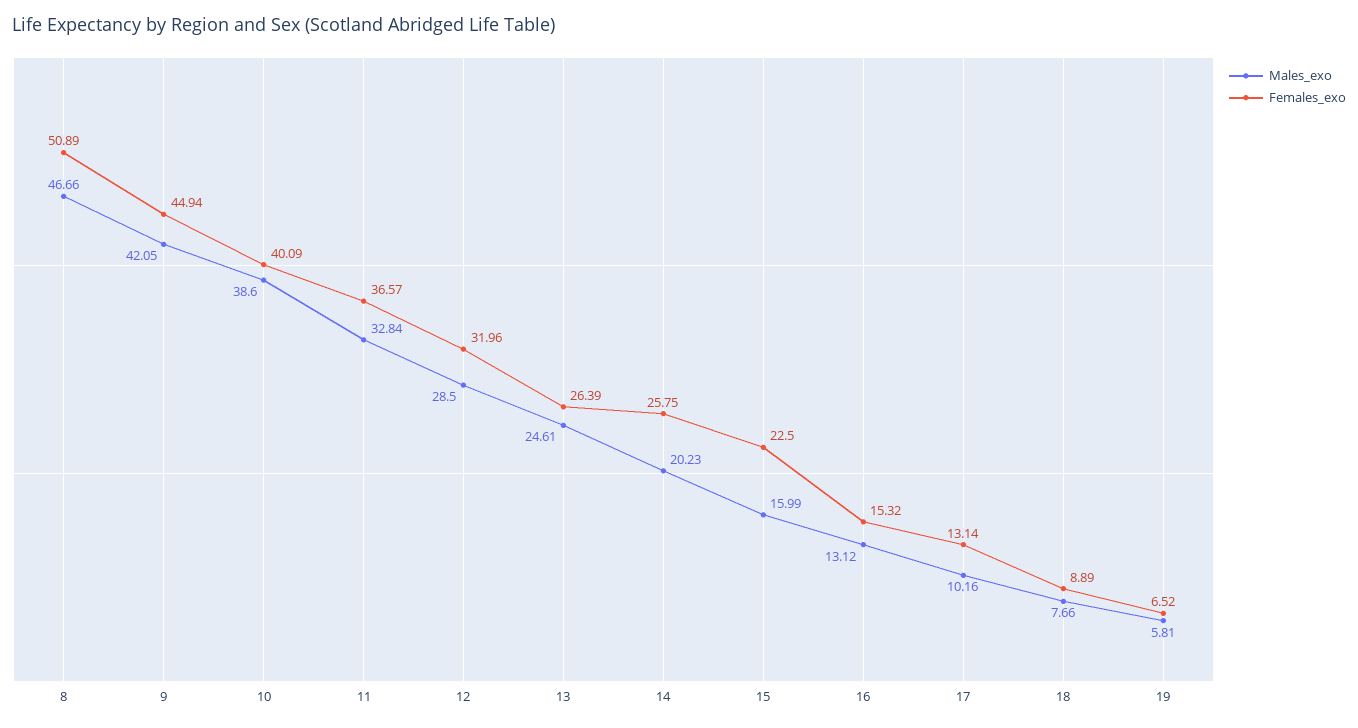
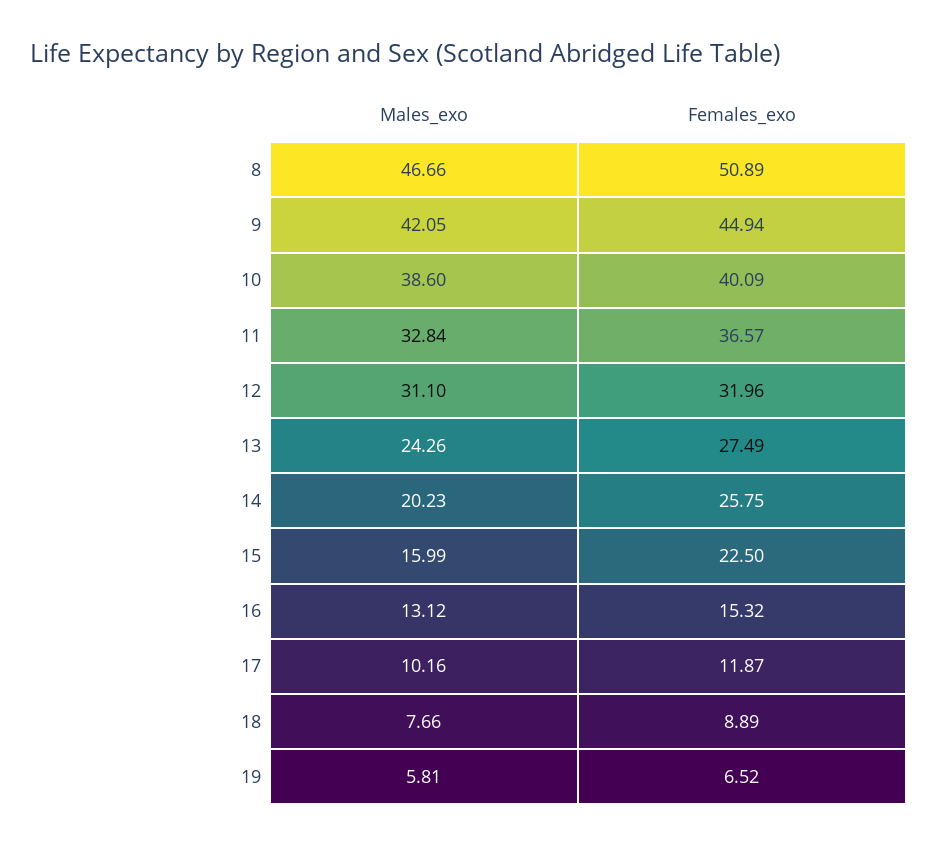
  {
    "Males_exo": {
      "8": 46.66,
      "9": 42.05,
      "10": 38.6,
      "11": 32.84,
-     "12": 28.5,
+     "12": 31.1,
-     "13": 24.61,
+     "13": 24.26,
      "14": 20.23,
      "15": 15.99,
      "16": 13.12,
      "17": 10.16,
      "18": 7.66,
      "19": 5.81
    },
    "Females_exo": {
      "8": 50.89,
      "9": 44.94,
      "10": 40.09,
      "11": 36.57,
      "12": 31.96,
-     "13": 26.39,
+     "13": 27.49,
      "14": 25.75,
      "15": 22.5,
      "16": 15.32,
-     "17": 13.14,
+     "17": 11.87,
      "18": 8.89,
      "19": 6.52
    }
  }

